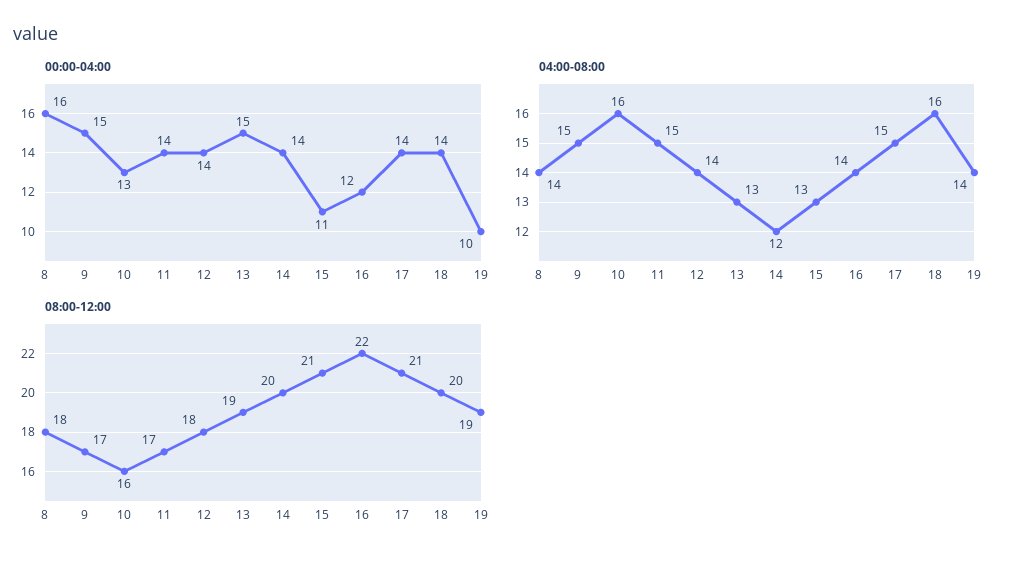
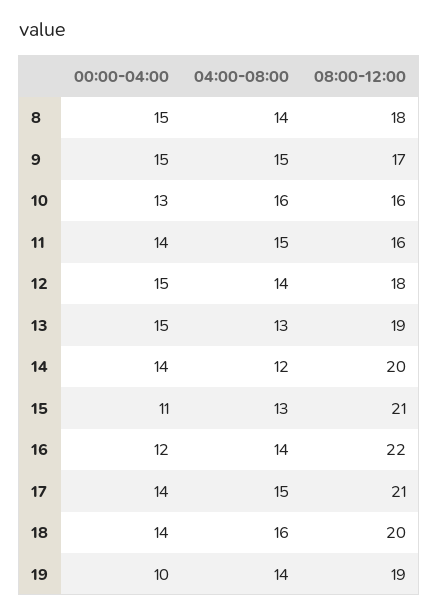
  {
    "00:00-04:00": {
-     "8": 16,
+     "8": 15,
      "9": 15,
      "10": 13,
      "11": 14,
-     "12": 14,
+     "12": 15,
      "13": 15,
      "14": 14,
      "15": 11,
      "16": 12,
      "17": 14,
      "18": 14,
      "19": 10
    },
    "04:00-08:00": {
      "8": 14,
      "9": 15,
      "10": 16,
      "11": 15,
      "12": 14,
      "13": 13,
      "14": 12,
      "15": 13,
      "16": 14,
      "17": 15,
      "18": 16,
      "19": 14
    },
    "08:00-12:00": {
      "8": 18,
      "9": 17,
      "10": 16,
-     "11": 17,
+     "11": 16,
      "12": 18,
      "13": 19,
      "14": 20,
      "15": 21,
      "16": 22,
      "17": 21,
      "18": 20,
      "19": 19
    }
  }

